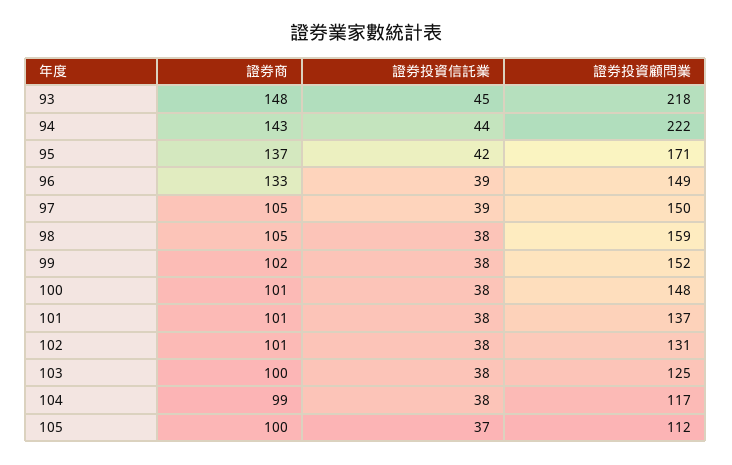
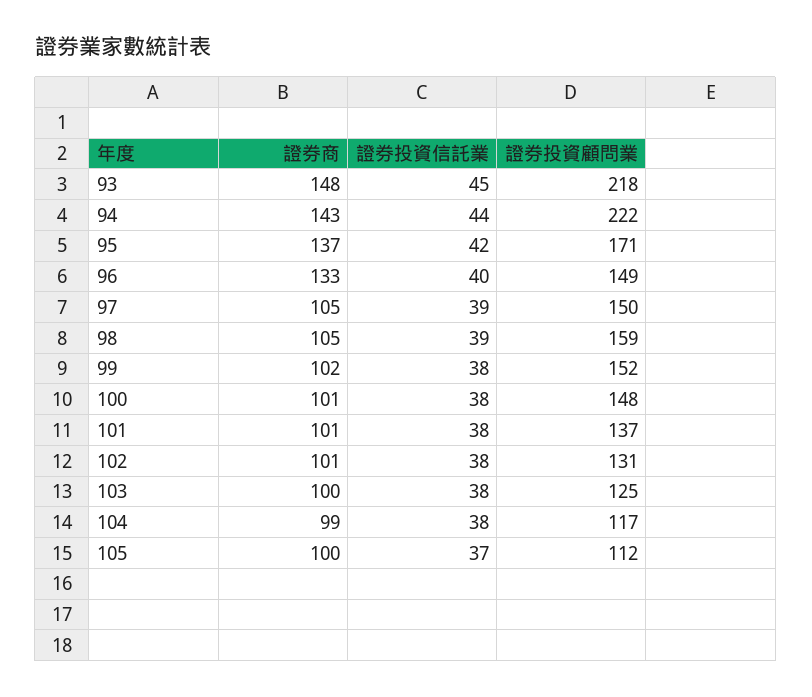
  {
    "證券商": {
      "93": 148,
      "94": 143,
      "95": 137,
      "96": 133,
      "97": 105,
      "98": 105,
      "99": 102,
      "100": 101,
      "101": 101,
      "102": 101,
      "103": 100,
      "104": 99,
      "105": 100
    },
    "證券投資信託業": {
      "93": 45,
      "94": 44,
      "95": 42,
-     "96": 39,
+     "96": 40,
      "97": 39,
-     "98": 38,
+     "98": 39,
      "99": 38,
      "100": 38,
      "101": 38,
      "102": 38,
      "103": 38,
      "104": 38,
      "105": 37
    },
    "證券投資顧問業": {
      "93": 218,
      "94": 222,
      "95": 171,
      "96": 149,
      "97": 150,
      "98": 159,
      "99": 152,
      "100": 148,
      "101": 137,
      "102": 131,
      "103": 125,
      "104": 117,
      "105": 112
    }
  }

